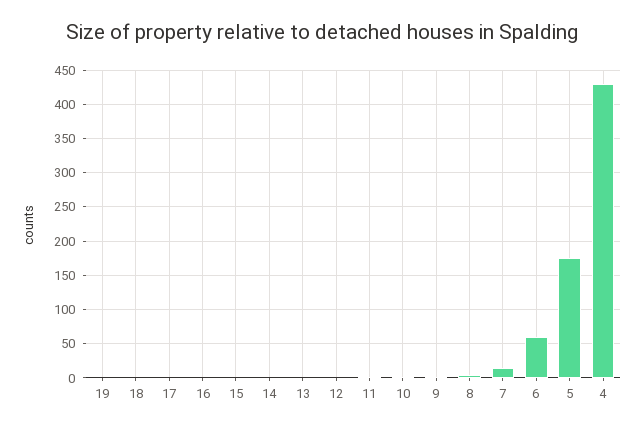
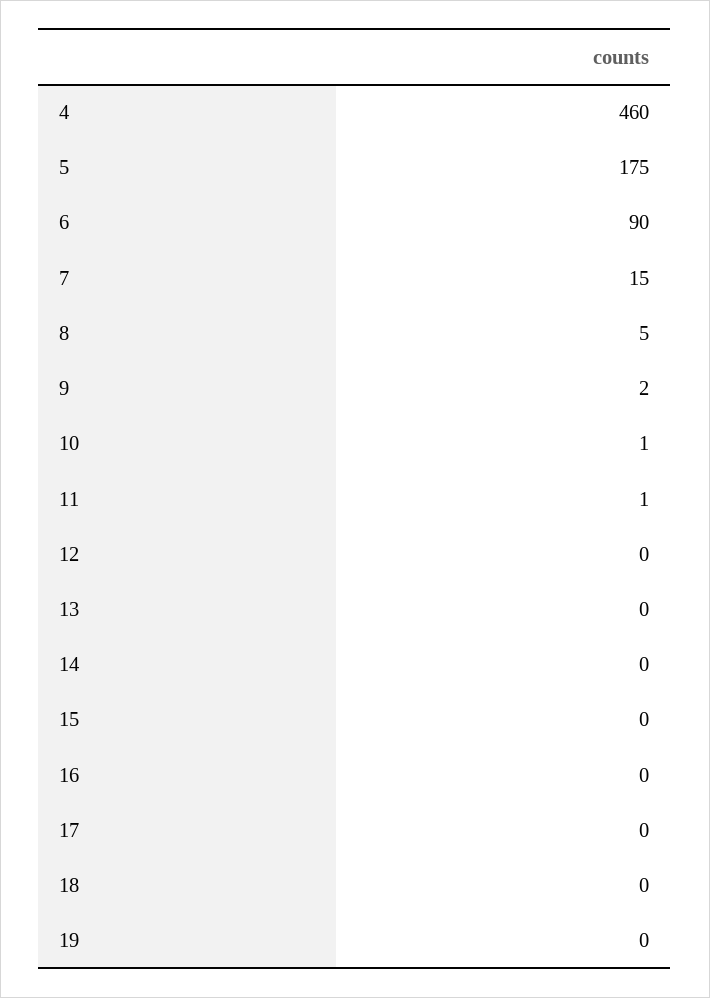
  {
    "19": 0,
    "18": 0,
    "17": 0,
    "16": 0,
    "15": 0,
    "14": 0,
    "13": 0,
    "12": 0,
    "11": 1,
    "10": 1,
    "9": 2,
    "8": 5,
    "7": 15,
-   "6": 60,
+   "6": 90,
    "5": 175,
-   "4": 430
+   "4": 460
  }

